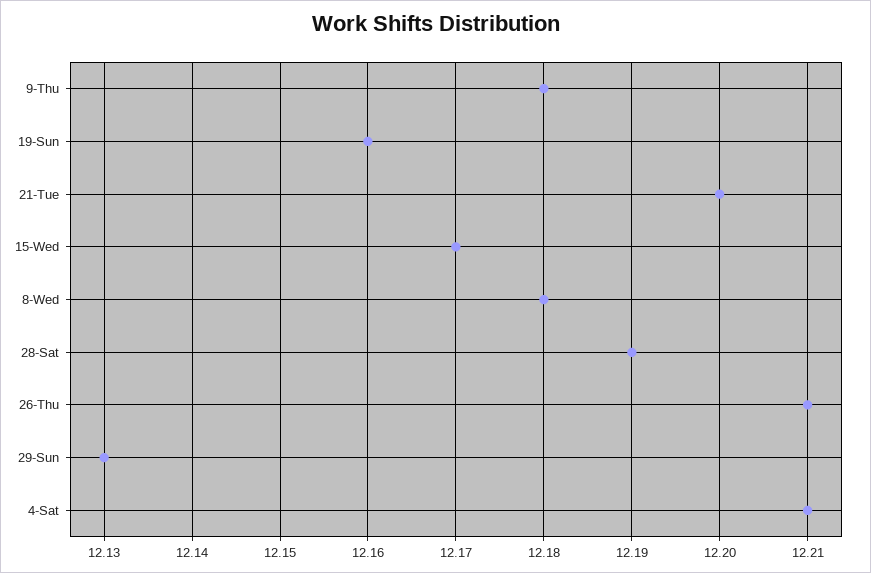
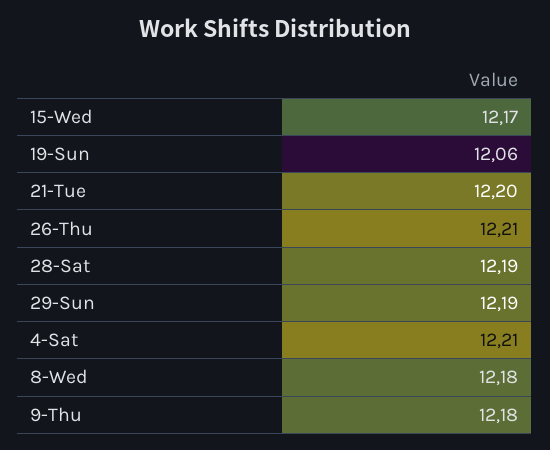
  {
    "9-Thu": 12.18,
-   "19-Sun": 12.16,
+   "19-Sun": 12.06,
    "21-Tue": 12.2,
    "15-Wed": 12.17,
    "8-Wed": 12.18,
    "28-Sat": 12.19,
    "26-Thu": 12.21,
-   "29-Sun": 12.13,
+   "29-Sun": 12.19,
    "4-Sat": 12.21
  }

